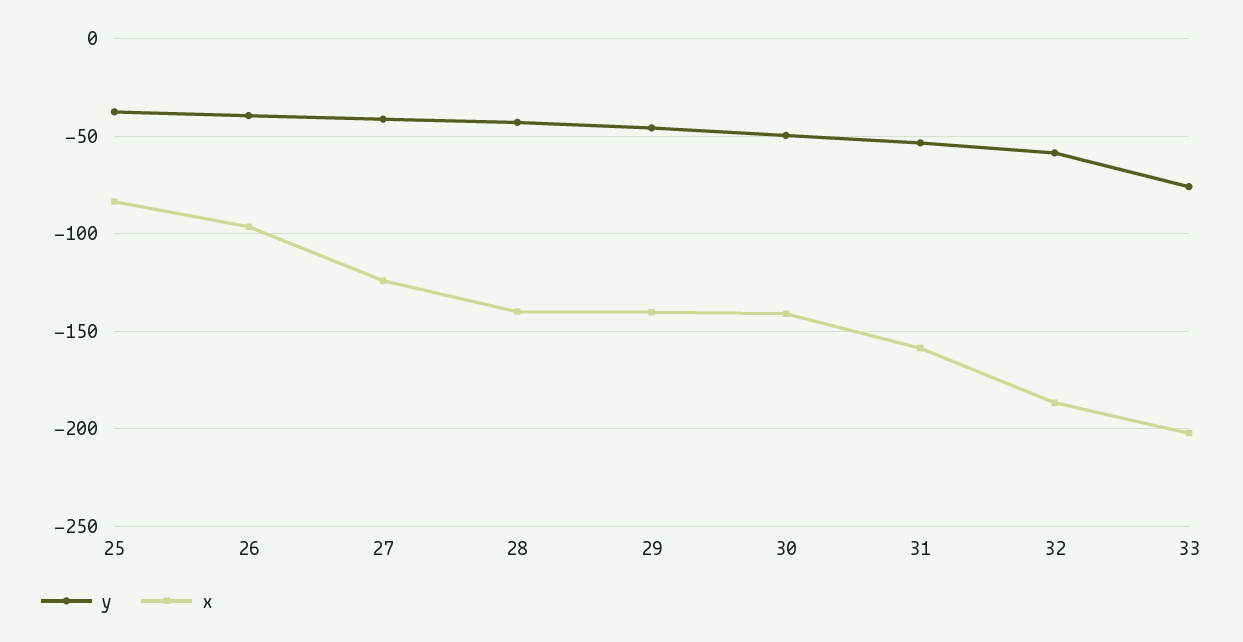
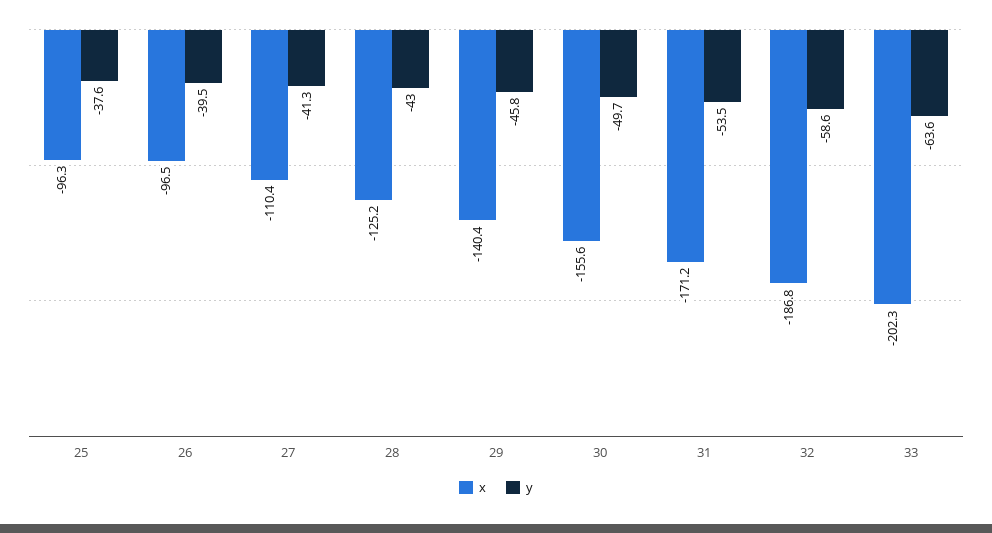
  {
    "y": {
      "25": -37.6,
      "26": -39.5,
      "27": -41.3,
      "28": -43,
      "29": -45.8,
      "30": -49.7,
      "31": -53.5,
      "32": -58.6,
-     "33": -75
+     "33": -63.6
    },
    "x": {
-     "25": -85,
+     "25": -96.3,
      "26": -96.5,
-     "27": -125,
+     "27": -110.4,
-     "28": -140,
+     "28": -125.2,
      "29": -140.4,
-     "30": -140,
+     "30": -155.6,
-     "31": -160,
+     "31": -171.2,
      "32": -186.8,
      "33": -202.3
    }
  }

